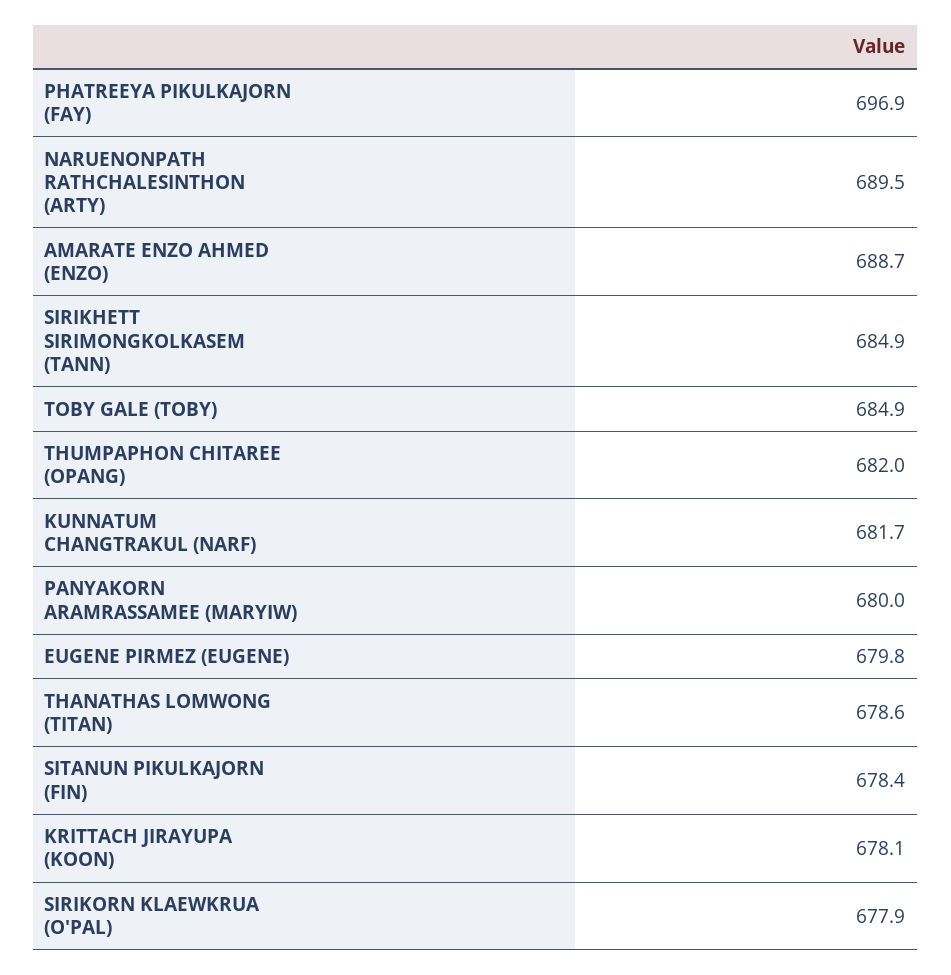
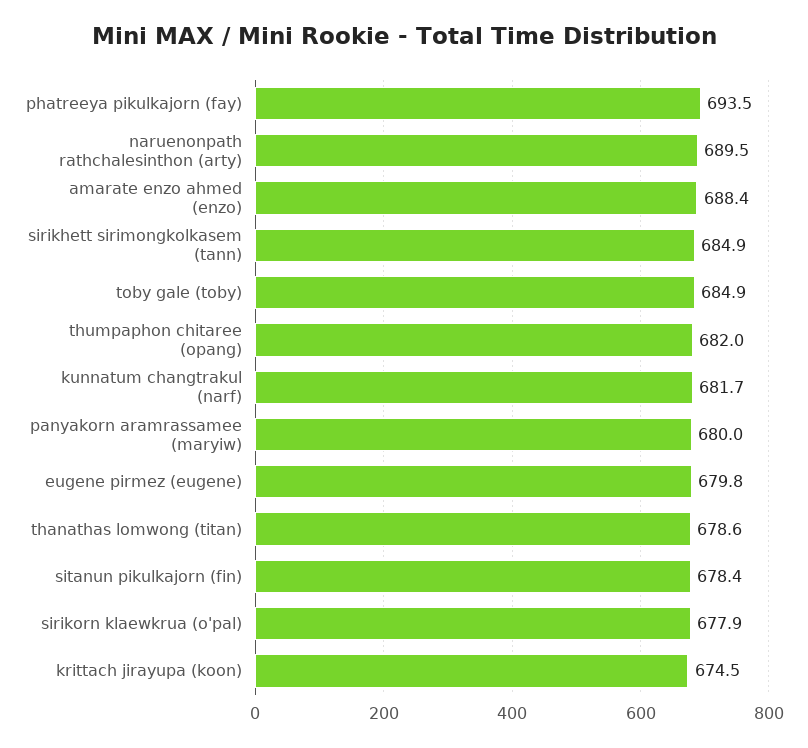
  {
-   "PHATREEYA PIKULKAJORN (FAY)": 696.9,
+   "PHATREEYA PIKULKAJORN (FAY)": 693.5,
    "NARUENONPATH RATHCHALESINTHON (ARTY)": 689.5,
-   "AMARATE ENZO AHMED (ENZO)": 688.7,
+   "AMARATE ENZO AHMED (ENZO)": 688.4,
    "SIRIKHETT SIRIMONGKOLKASEM (TANN)": 684.9,
    "TOBY GALE (TOBY)": 684.9,
    "THUMPAPHON CHITAREE (OPANG)": 682,
    "KUNNATUM CHANGTRAKUL (NARF)": 681.7,
    "PANYAKORN ARAMRASSAMEE (MARYIW)": 680,
    "EUGENE PIRMEZ (EUGENE)": 679.8,
    "THANATHAS LOMWONG (TITAN)": 678.6,
    "SITANUN PIKULKAJORN (FIN)": 678.4,
-   "KRITTACH JIRAYUPA (KOON)": 678.1,
+   "KRITTACH JIRAYUPA (KOON)": 674.5,
    "SIRIKORN KLAEWKRUA (O'PAL)": 677.9
  }

